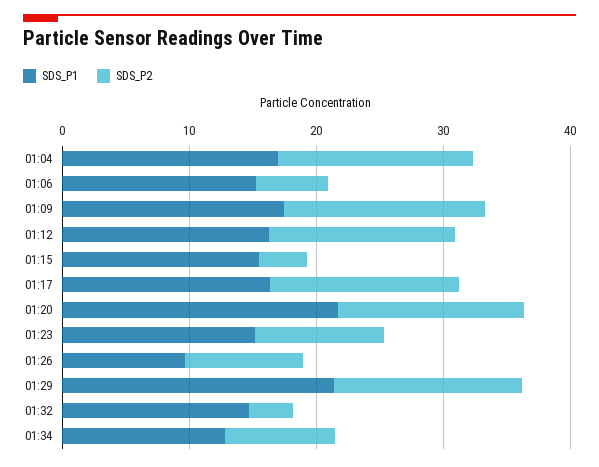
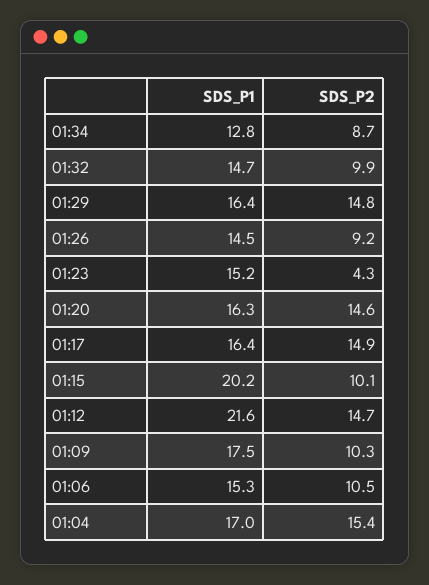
  {
    "SDS_P1": {
      "01:04": 17,
      "01:06": 15.3,
      "01:09": 17.5,
-     "01:12": 16,
+     "01:12": 21.6,
-     "01:15": 16,
+     "01:15": 20.2,
      "01:17": 16.4,
-     "01:20": 22,
+     "01:20": 16.3,
      "01:23": 15.2,
-     "01:26": 10,
+     "01:26": 14.5,
-     "01:29": 22,
+     "01:29": 16.4,
      "01:32": 14.7,
      "01:34": 12.8
    },
    "SDS_P2": {
      "01:04": 15.4,
-     "01:06": 6,
+     "01:06": 10.5,
-     "01:09": 16,
+     "01:09": 10.3,
      "01:12": 14.7,
-     "01:15": 4,
+     "01:15": 10.1,
      "01:17": 14.9,
      "01:20": 14.6,
-     "01:23": 10,
+     "01:23": 4.3,
      "01:26": 9.2,
      "01:29": 14.8,
-     "01:32": 4,
+     "01:32": 9.9,
      "01:34": 8.7
    }
  }

